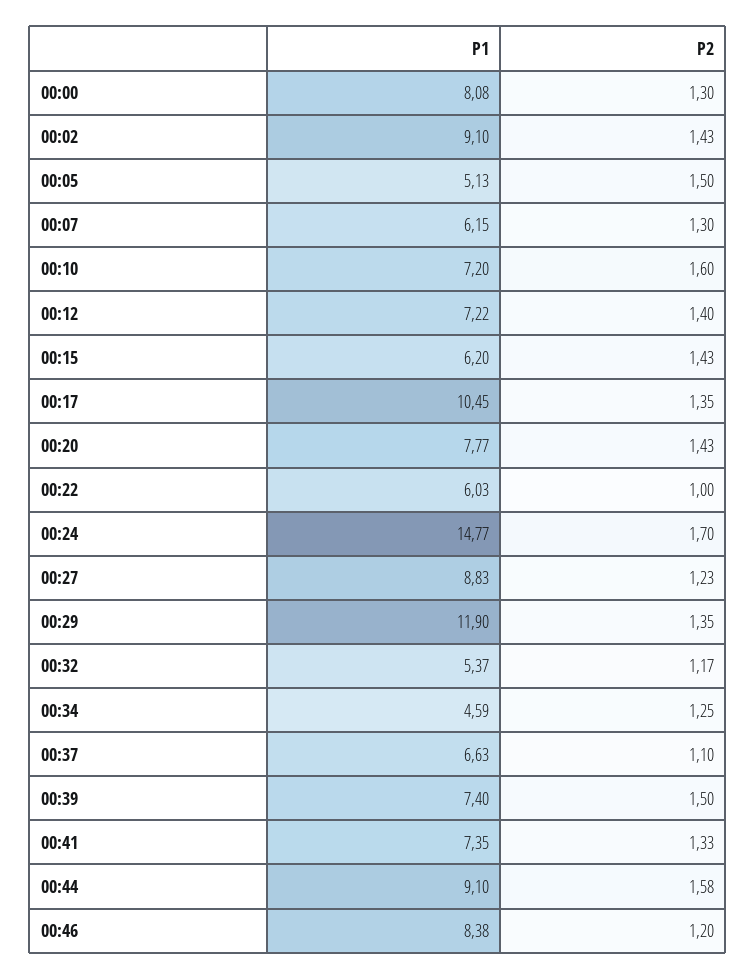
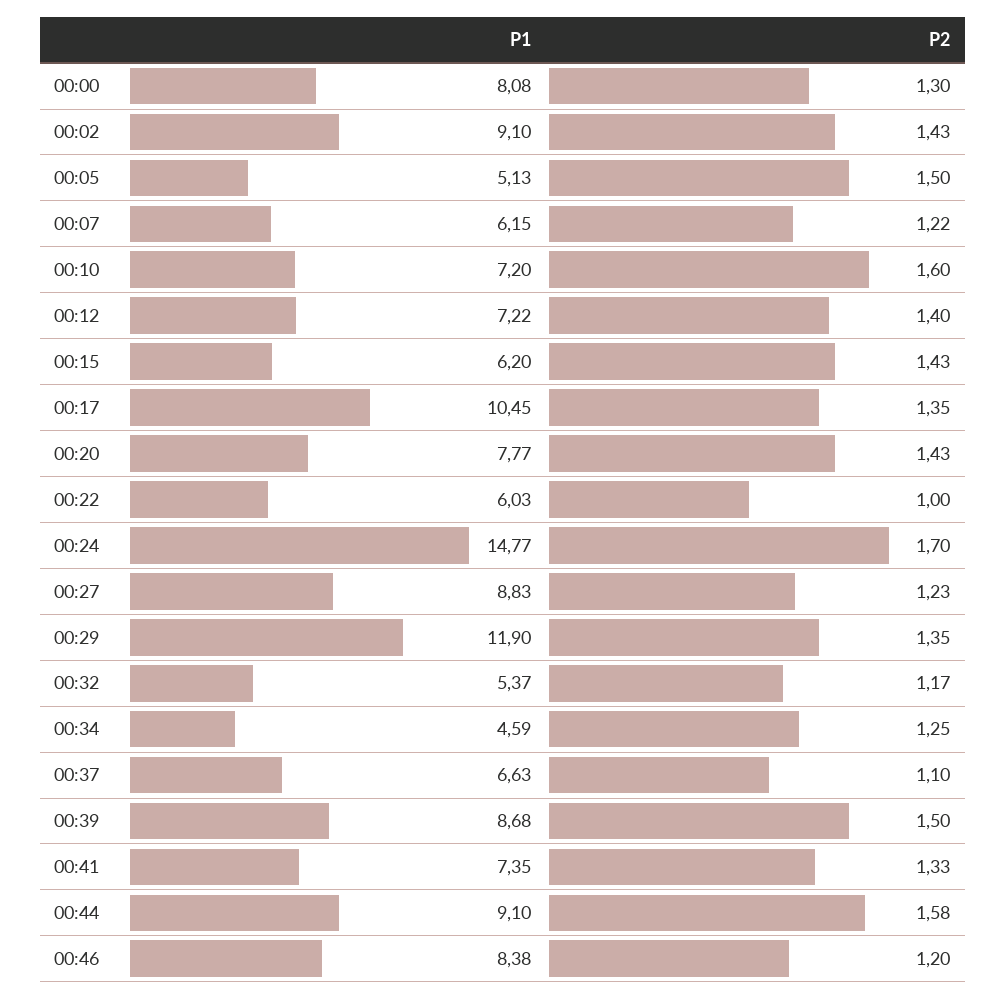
  {
    "P1": {
      "00:00": 8.08,
      "00:02": 9.1,
      "00:05": 5.13,
      "00:07": 6.15,
      "00:10": 7.2,
      "00:12": 7.22,
      "00:15": 6.2,
      "00:17": 10.45,
      "00:20": 7.77,
      "00:22": 6.03,
      "00:24": 14.77,
      "00:27": 8.83,
      "00:29": 11.9,
      "00:32": 5.37,
      "00:34": 4.59,
      "00:37": 6.63,
-     "00:39": 7.4,
+     "00:39": 8.68,
      "00:41": 7.35,
      "00:44": 9.1,
      "00:46": 8.38
    },
    "P2": {
      "00:00": 1.3,
      "00:02": 1.43,
      "00:05": 1.5,
-     "00:07": 1.3,
+     "00:07": 1.22,
      "00:10": 1.6,
      "00:12": 1.4,
      "00:15": 1.43,
      "00:17": 1.35,
      "00:20": 1.43,
      "00:22": 1,
      "00:24": 1.7,
      "00:27": 1.23,
      "00:29": 1.35,
      "00:32": 1.17,
      "00:34": 1.25,
      "00:37": 1.1,
      "00:39": 1.5,
      "00:41": 1.33,
      "00:44": 1.58,
      "00:46": 1.2
    }
  }

